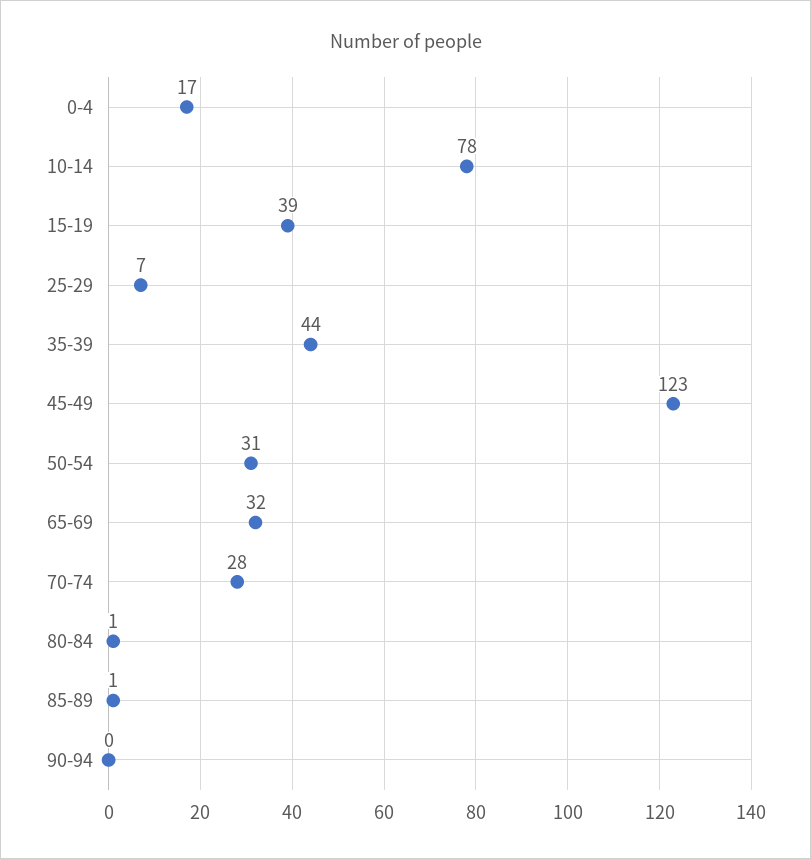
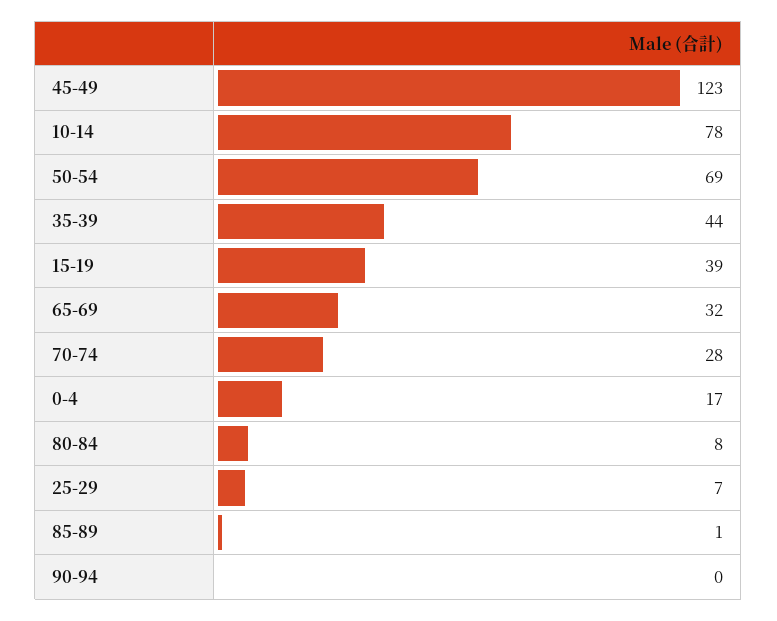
  {
    "0-4": 17,
    "10-14": 78,
    "15-19": 39,
    "25-29": 7,
    "35-39": 44,
    "45-49": 123,
-   "50-54": 31,
+   "50-54": 69,
    "65-69": 32,
    "70-74": 28,
-   "80-84": 1,
+   "80-84": 8,
    "85-89": 1,
    "90-94": 0
  }

